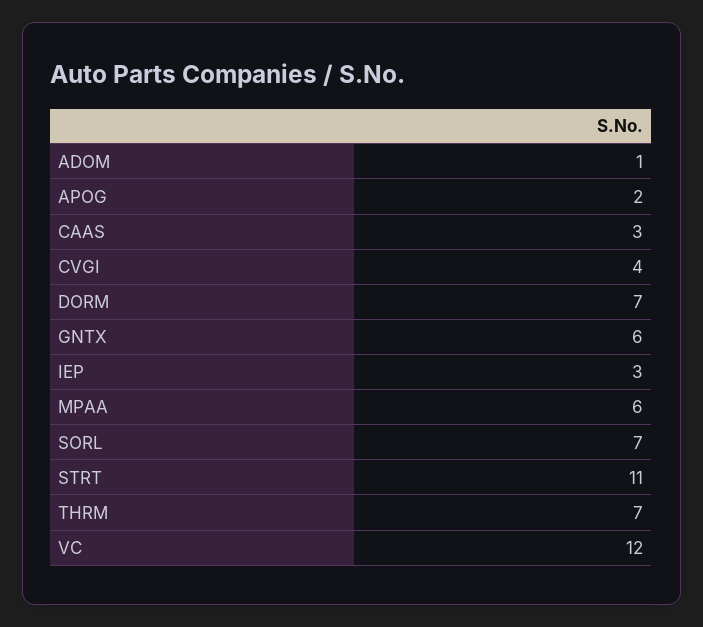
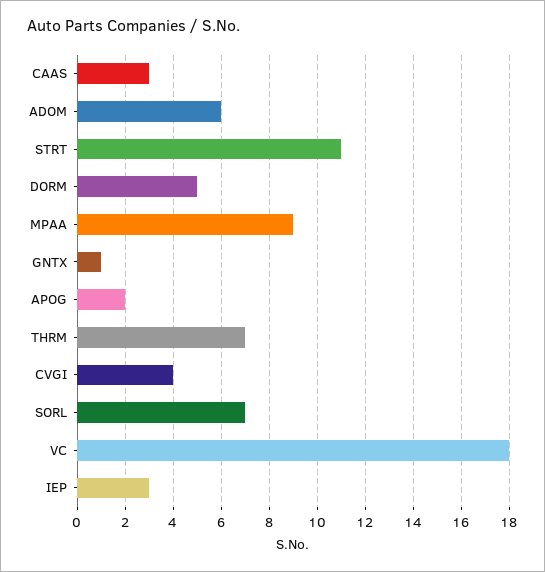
  {
-   "ADOM": 1,
+   "ADOM": 6,
    "APOG": 2,
    "CAAS": 3,
    "CVGI": 4,
-   "DORM": 7,
+   "DORM": 5,
-   "GNTX": 6,
+   "GNTX": 1,
    "IEP": 3,
-   "MPAA": 6,
+   "MPAA": 9,
    "SORL": 7,
    "STRT": 11,
    "THRM": 7,
-   "VC": 12
+   "VC": 18
  }

